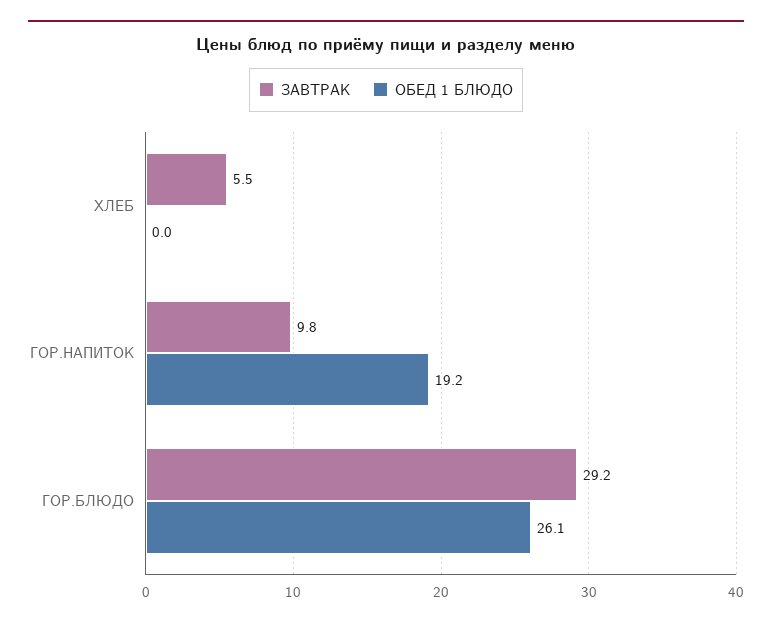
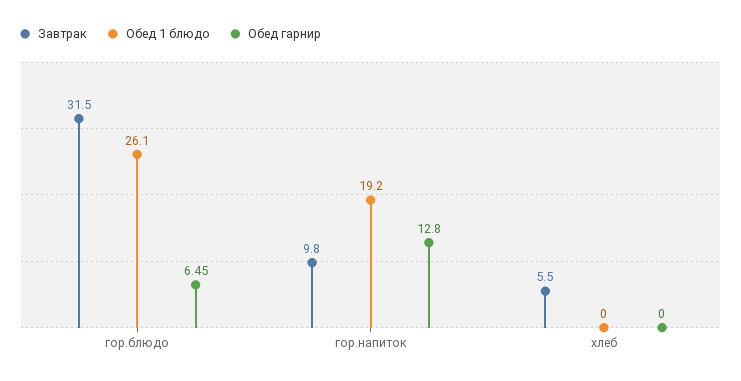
  {
    "ЗАВТРАК": {
      "ХЛЕБ": 5.5,
      "ГОР.НАПИТОК": 9.8,
-     "ГОР.БЛЮДО": 29.2
+     "ГОР.БЛЮДО": 31.5
    },
    "ОБЕД 1 БЛЮДО": {
      "ХЛЕБ": 0,
      "ГОР.НАПИТОК": 19.2,
      "ГОР.БЛЮДО": 26.1
-   }
+   },
+   "Обед гарнир": {
+     "ГОР.БЛЮДО": 6.45,
+     "ГОР.НАПИТОК": 12.8,
+     "ХЛЕБ": 0
+   }
  }

